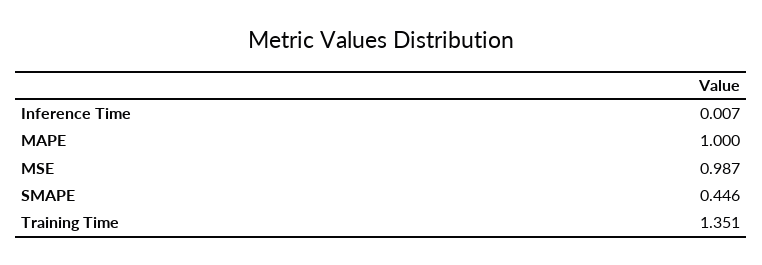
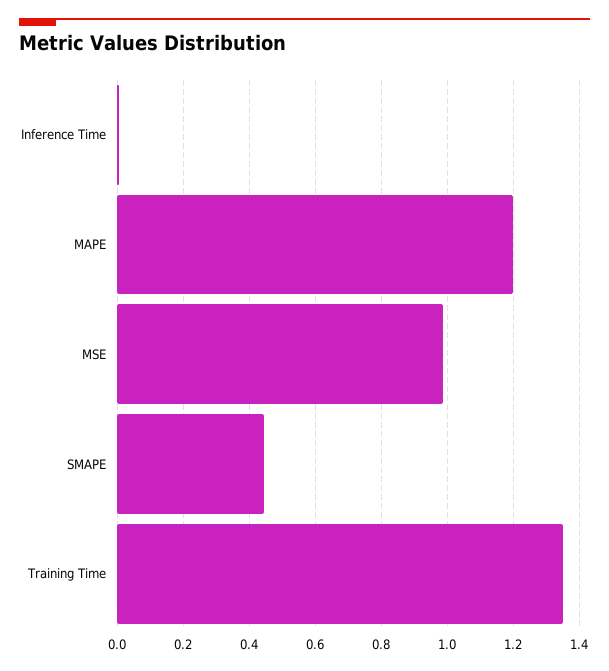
  {
    "Inference Time": 0.007,
-   "MAPE": 1,
+   "MAPE": 1.2,
    "MSE": 0.987,
    "SMAPE": 0.446,
    "Training Time": 1.351
  }

